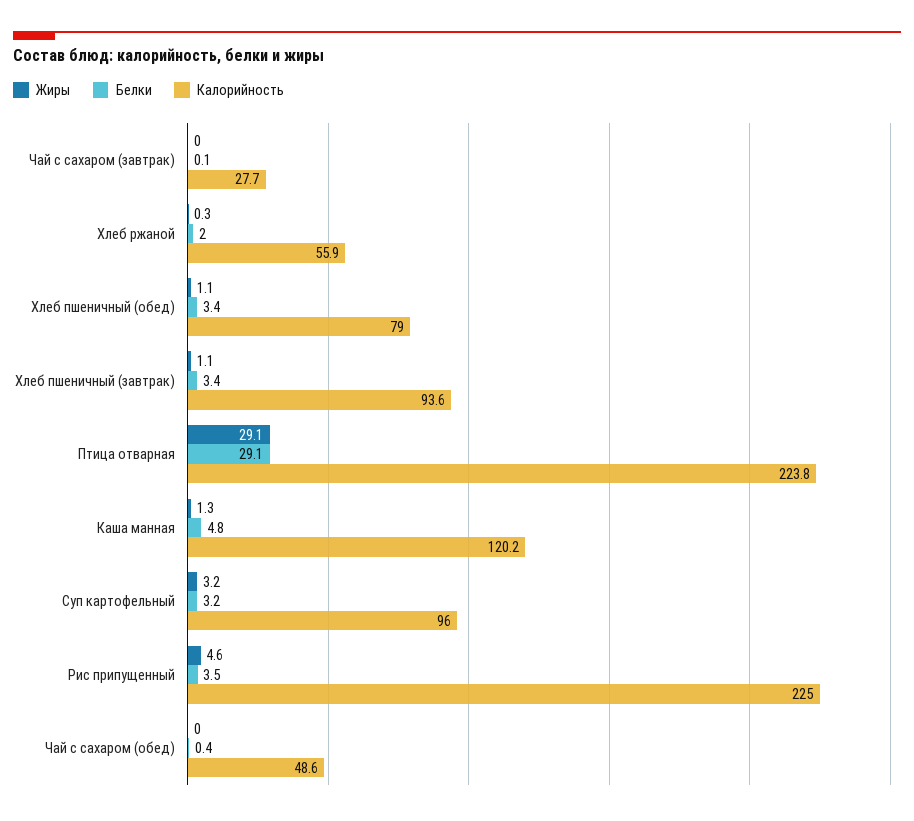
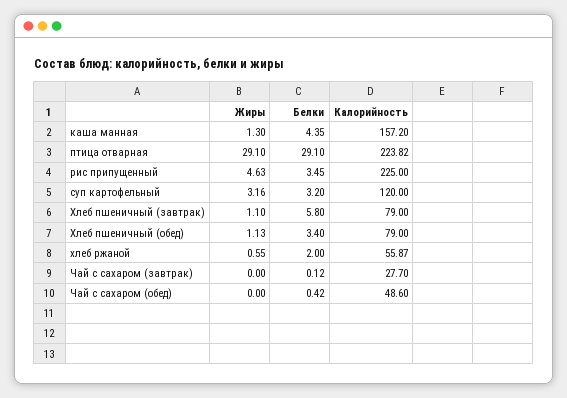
  {
    "Жиры": {
      "Чай с сахаром (завтрак)": 0,
-     "Хлеб ржаной": 0.3,
+     "Хлеб ржаной": 0.55,
      "Хлеб пшеничный (обед)": 1.13,
      "Хлеб пшеничный (завтрак)": 1.1,
      "Птица отварная": 29.1,
      "Каша манная": 1.3,
      "Суп картофельный": 3.16,
      "Рис припущенный": 4.63,
      "Чай с сахаром (обед)": 0
    },
    "Белки": {
      "Чай с сахаром (завтрак)": 0.12,
      "Хлеб ржаной": 2,
      "Хлеб пшеничный (обед)": 3.4,
-     "Хлеб пшеничный (завтрак)": 3.4,
+     "Хлеб пшеничный (завтрак)": 5.8,
      "Птица отварная": 29.1,
-     "Каша манная": 4.8,
+     "Каша манная": 4.35,
      "Суп картофельный": 3.2,
      "Рис припущенный": 3.45,
      "Чай с сахаром (обед)": 0.42
    },
    "Калорийность": {
      "Чай с сахаром (завтрак)": 27.7,
      "Хлеб ржаной": 55.87,
      "Хлеб пшеничный (обед)": 79,
-     "Хлеб пшеничный (завтрак)": 93.6,
+     "Хлеб пшеничный (завтрак)": 79,
      "Птица отварная": 223.82,
-     "Каша манная": 120.2,
+     "Каша манная": 157.2,
-     "Суп картофельный": 96,
+     "Суп картофельный": 120,
      "Рис припущенный": 225,
      "Чай с сахаром (обед)": 48.6
    }
  }

